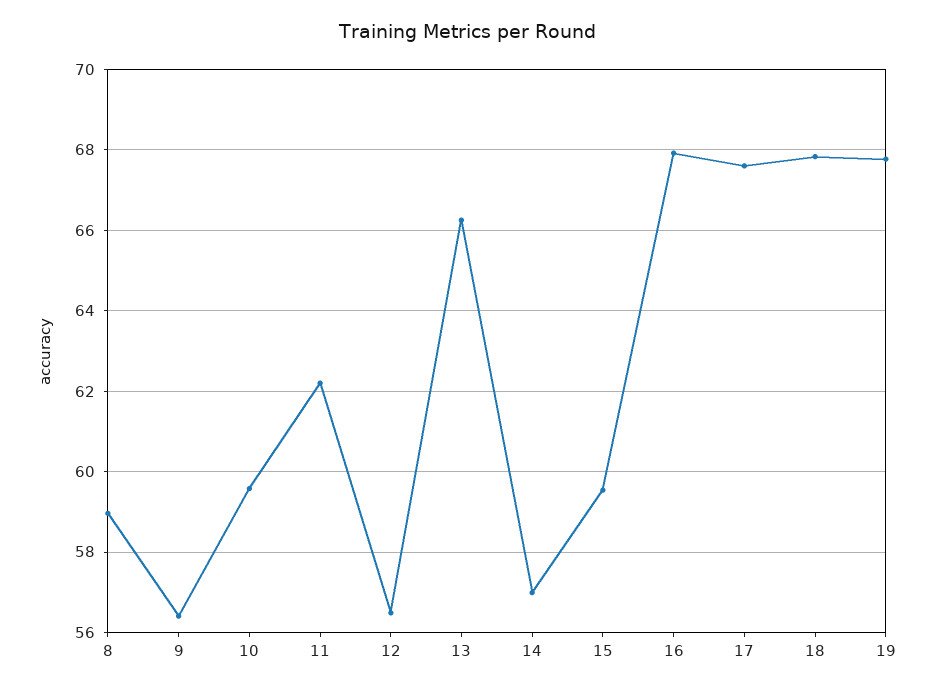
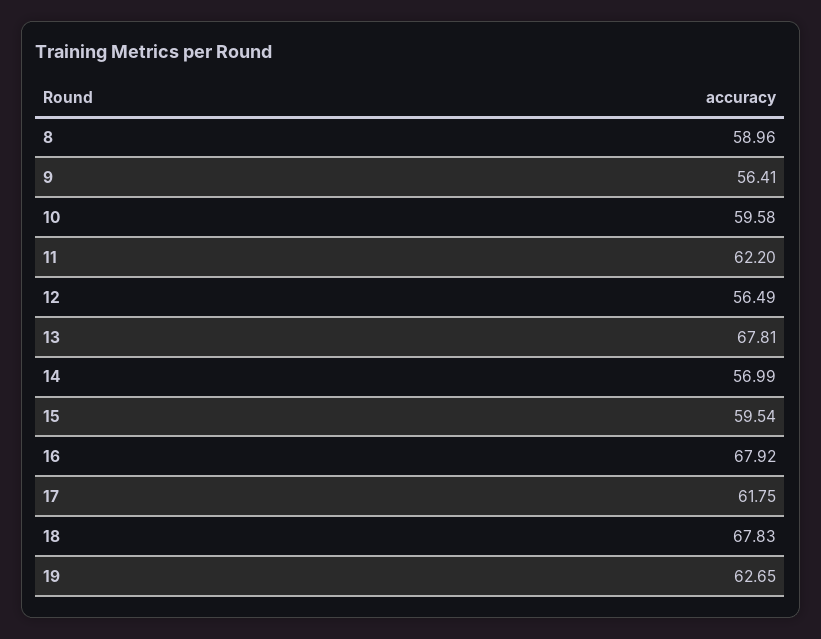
  {
    "8": 58.96,
    "9": 56.41,
    "10": 59.58,
    "11": 62.2,
    "12": 56.49,
-   "13": 66.2,
+   "13": 67.81,
    "14": 56.99,
    "15": 59.54,
    "16": 67.92,
-   "17": 67.6,
+   "17": 61.75,
    "18": 67.83,
-   "19": 67.8
+   "19": 62.65
  }

